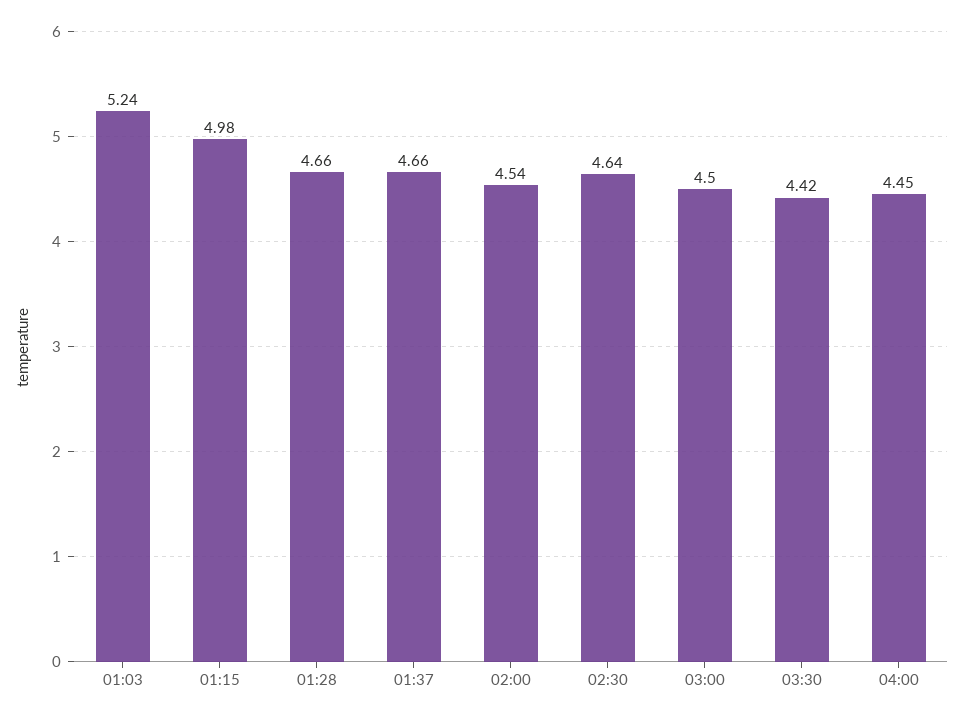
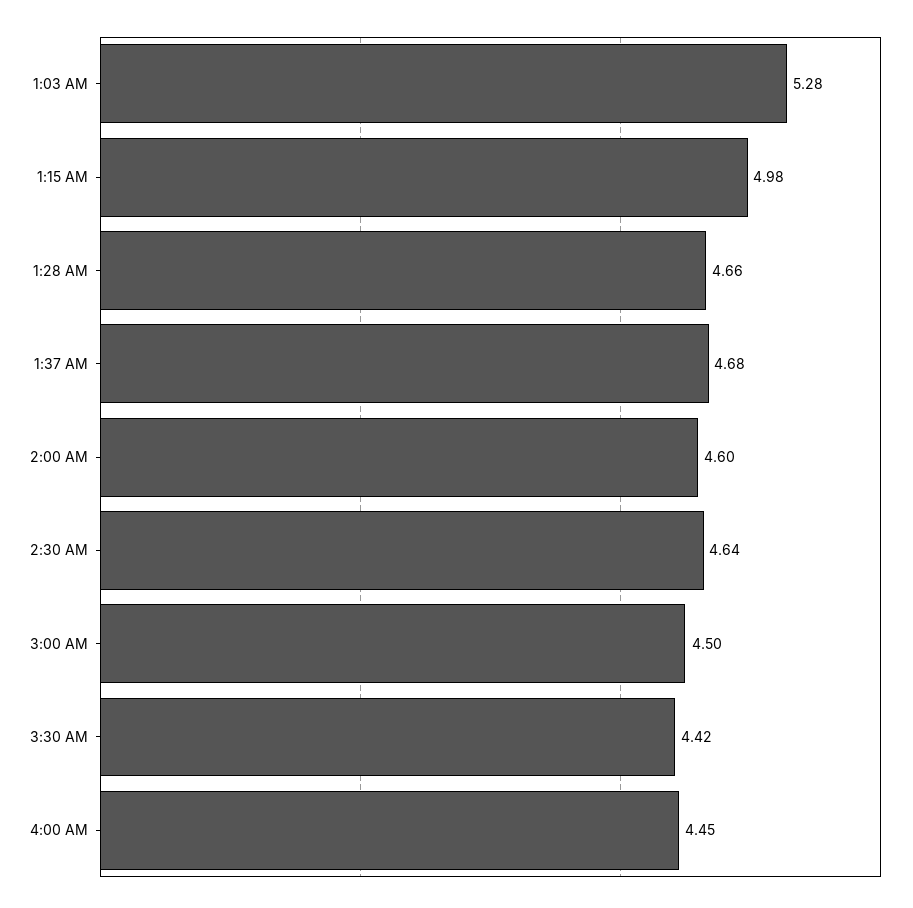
  {
-   "01:03": 5.24,
+   "01:03": 5.28,
    "01:15": 4.98,
    "01:28": 4.66,
-   "01:37": 4.66,
+   "01:37": 4.68,
-   "02:00": 4.54,
+   "02:00": 4.6,
    "02:30": 4.64,
    "03:00": 4.5,
    "03:30": 4.42,
    "04:00": 4.45
  }

